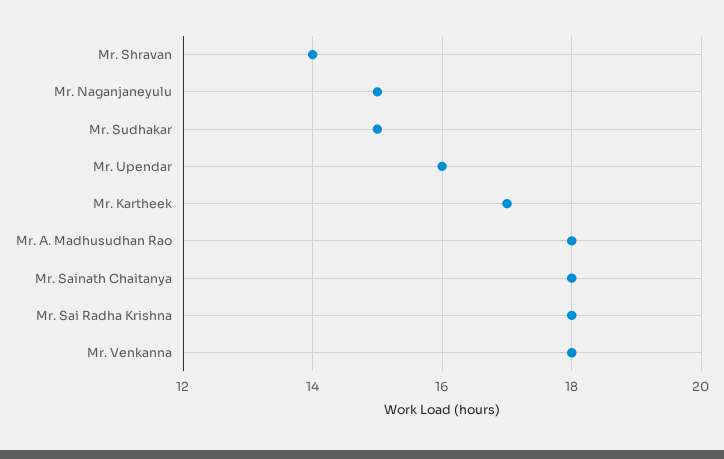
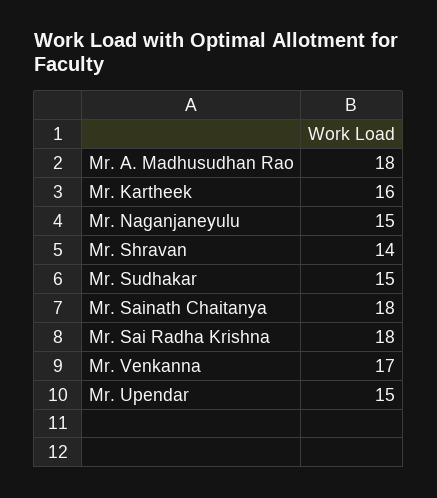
  {
    "Mr. Shravan": 14,
    "Mr. Naganjaneyulu": 15,
    "Mr. Sudhakar": 15,
-   "Mr. Upendar": 16,
+   "Mr. Upendar": 15,
-   "Mr. Kartheek": 17,
+   "Mr. Kartheek": 16,
    "Mr. A. Madhusudhan Rao": 18,
    "Mr. Sainath Chaitanya": 18,
    "Mr. Sai Radha Krishna": 18,
-   "Mr. Venkanna": 18
+   "Mr. Venkanna": 17
  }

